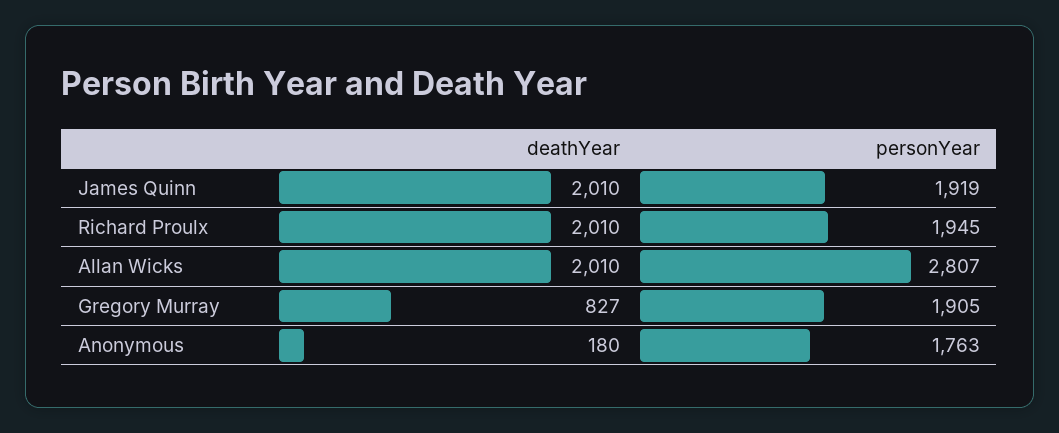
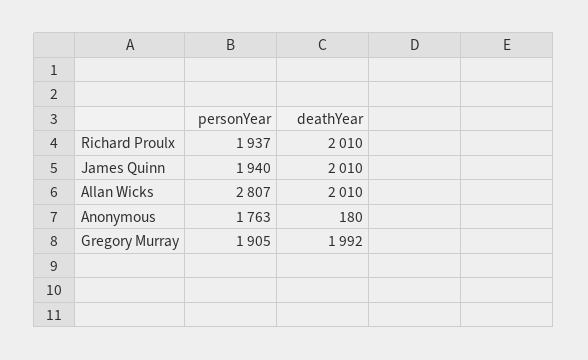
  {
    "deathYear": {
      "James Quinn": 2010,
      "Richard Proulx": 2010,
      "Allan Wicks": 2010,
-     "Gregory Murray": 827,
+     "Gregory Murray": 1992,
      "Anonymous": 180
    },
    "personYear": {
-     "James Quinn": 1919,
+     "James Quinn": 1940,
-     "Richard Proulx": 1945,
+     "Richard Proulx": 1937,
      "Allan Wicks": 2807,
      "Gregory Murray": 1905,
      "Anonymous": 1763
    }
  }

